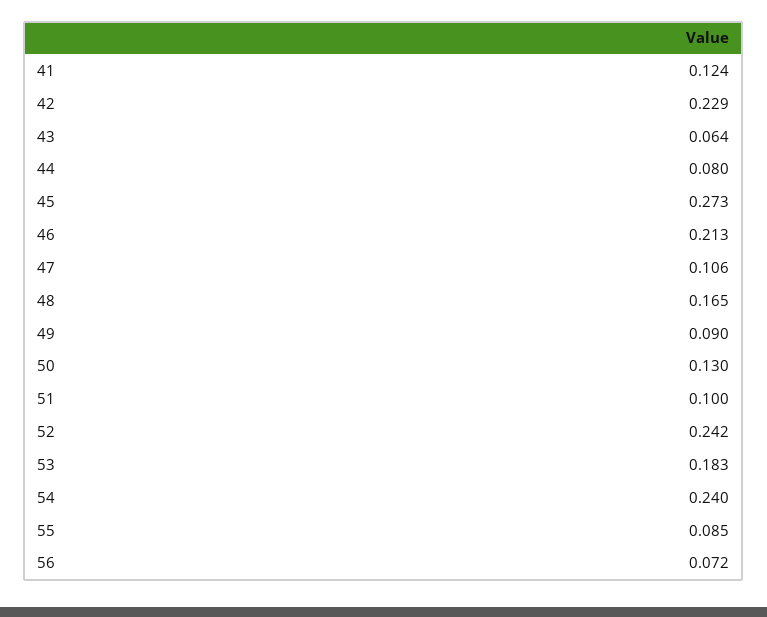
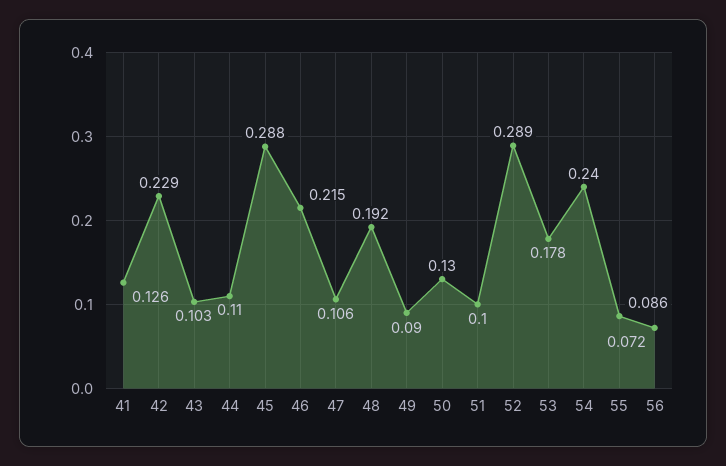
  {
-   "41": 0.124,
+   "41": 0.126,
    "42": 0.229,
-   "43": 0.064,
+   "43": 0.103,
-   "44": 0.08,
+   "44": 0.11,
-   "45": 0.273,
+   "45": 0.288,
-   "46": 0.213,
+   "46": 0.215,
    "47": 0.106,
-   "48": 0.165,
+   "48": 0.192,
    "49": 0.09,
    "50": 0.13,
    "51": 0.1,
-   "52": 0.242,
+   "52": 0.289,
-   "53": 0.183,
+   "53": 0.178,
    "54": 0.24,
-   "55": 0.085,
+   "55": 0.086,
    "56": 0.072
  }

